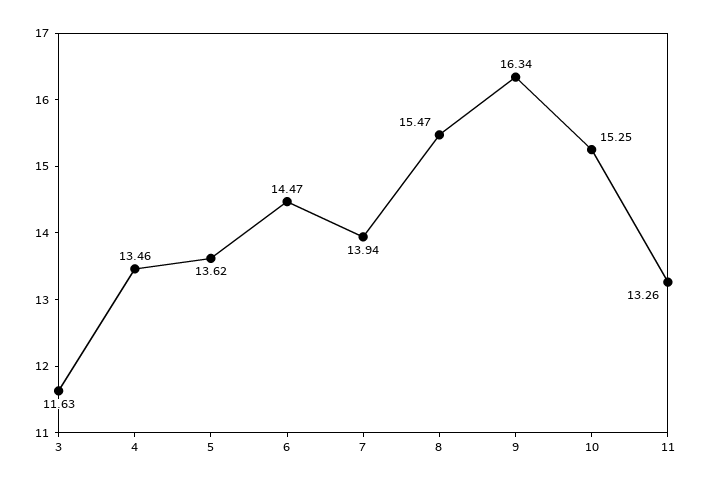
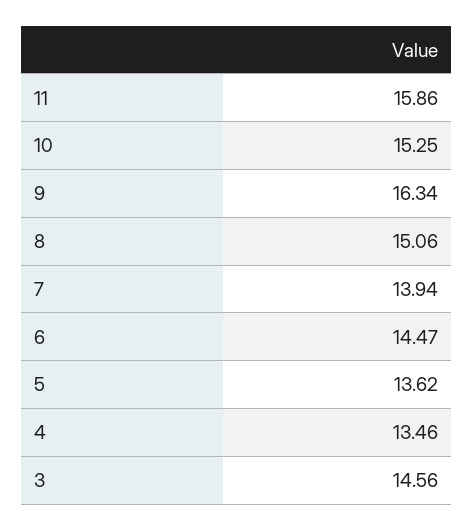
  {
-   "3": 11.63,
+   "3": 14.56,
    "4": 13.46,
    "5": 13.62,
    "6": 14.47,
    "7": 13.94,
-   "8": 15.47,
+   "8": 15.06,
    "9": 16.34,
    "10": 15.25,
-   "11": 13.26
+   "11": 15.86
  }

